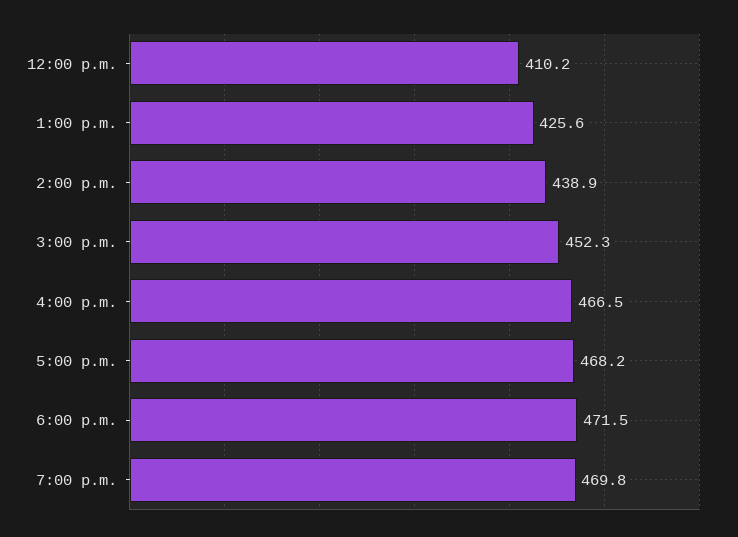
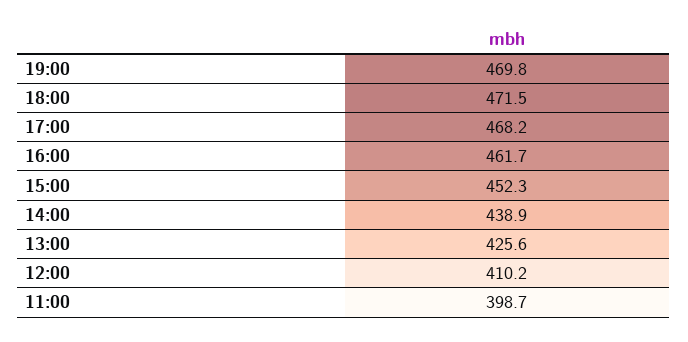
  {
    "12:00 p.m.": 410.2,
    "1:00 p.m.": 425.6,
    "2:00 p.m.": 438.9,
    "3:00 p.m.": 452.3,
-   "4:00 p.m.": 466.5,
+   "4:00 p.m.": 461.7,
    "5:00 p.m.": 468.2,
    "6:00 p.m.": 471.5,
-   "7:00 p.m.": 469.8
+   "7:00 p.m.": 469.8,
+   "11:00": 398.7
  }

